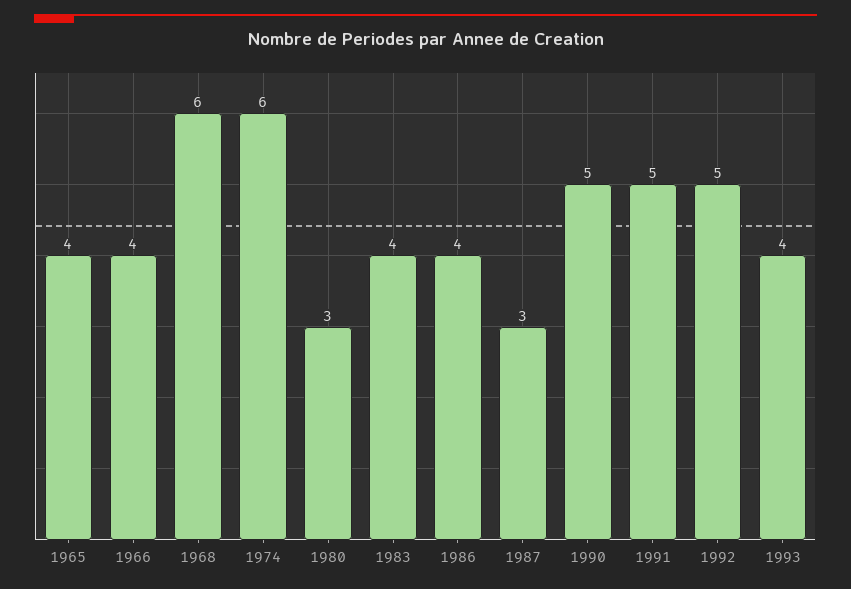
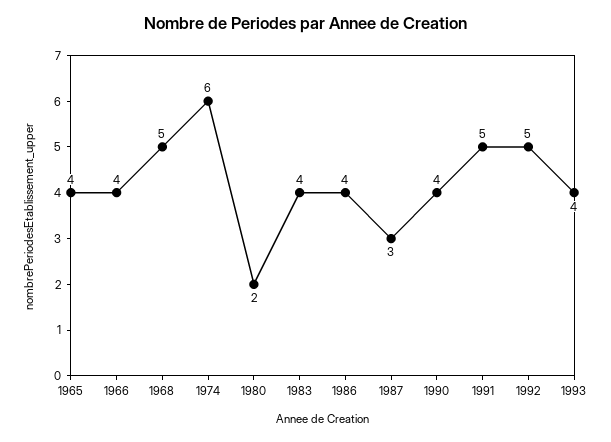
  {
    "1965": 4,
    "1966": 4,
-   "1968": 6,
+   "1968": 5,
    "1974": 6,
-   "1980": 3,
+   "1980": 2,
    "1983": 4,
    "1986": 4,
    "1987": 3,
-   "1990": 5,
+   "1990": 4,
    "1991": 5,
    "1992": 5,
    "1993": 4
  }

